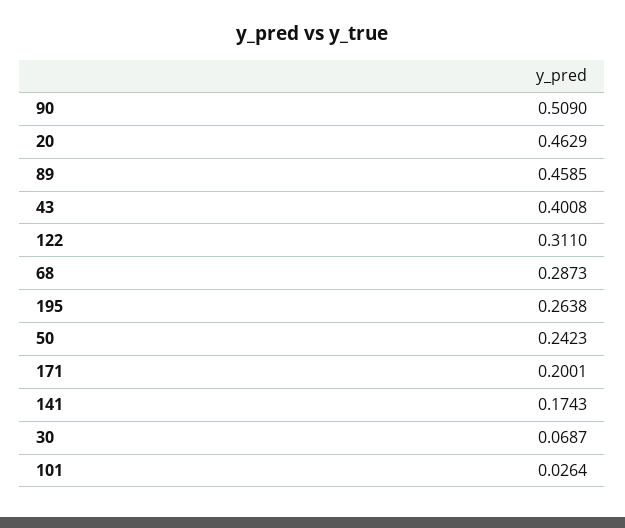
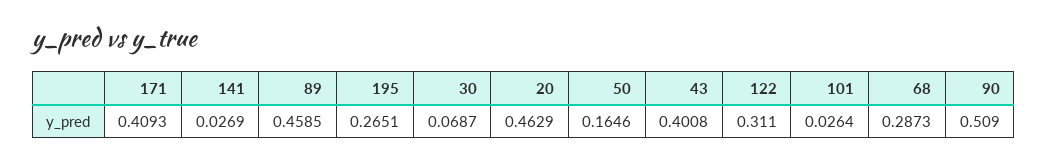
  {
    "90": 0.509,
    "20": 0.4629,
    "89": 0.4585,
    "43": 0.4008,
    "122": 0.311,
    "68": 0.2873,
-   "195": 0.2638,
+   "195": 0.2651,
-   "50": 0.2423,
+   "50": 0.1646,
-   "171": 0.2001,
+   "171": 0.4093,
-   "141": 0.1743,
+   "141": 0.0269,
    "30": 0.0687,
    "101": 0.0264
  }

